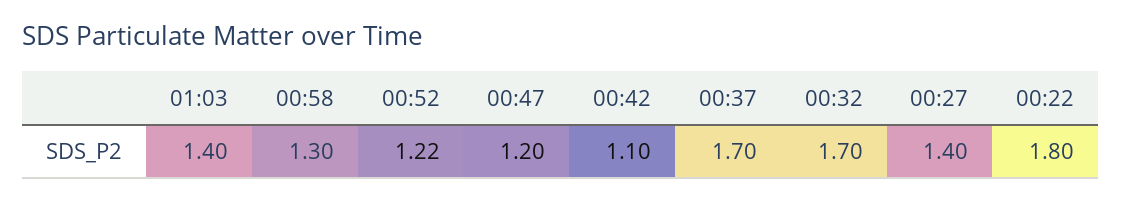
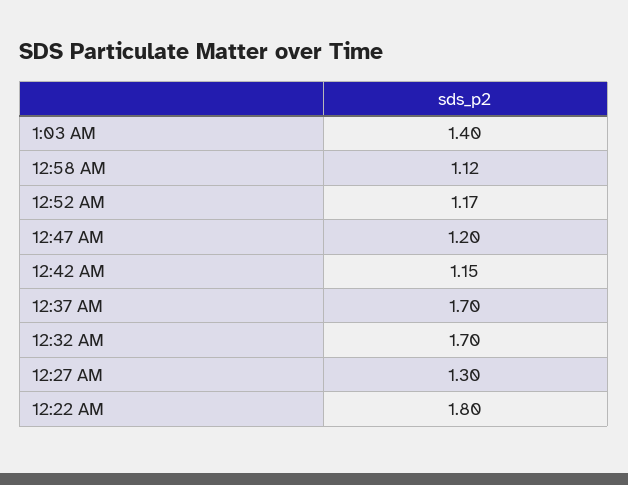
  {
    "01:03": 1.4,
-   "00:58": 1.3,
+   "00:58": 1.12,
-   "00:52": 1.22,
+   "00:52": 1.17,
    "00:47": 1.2,
-   "00:42": 1.1,
+   "00:42": 1.15,
    "00:37": 1.7,
    "00:32": 1.7,
-   "00:27": 1.4,
+   "00:27": 1.3,
    "00:22": 1.8
  }

